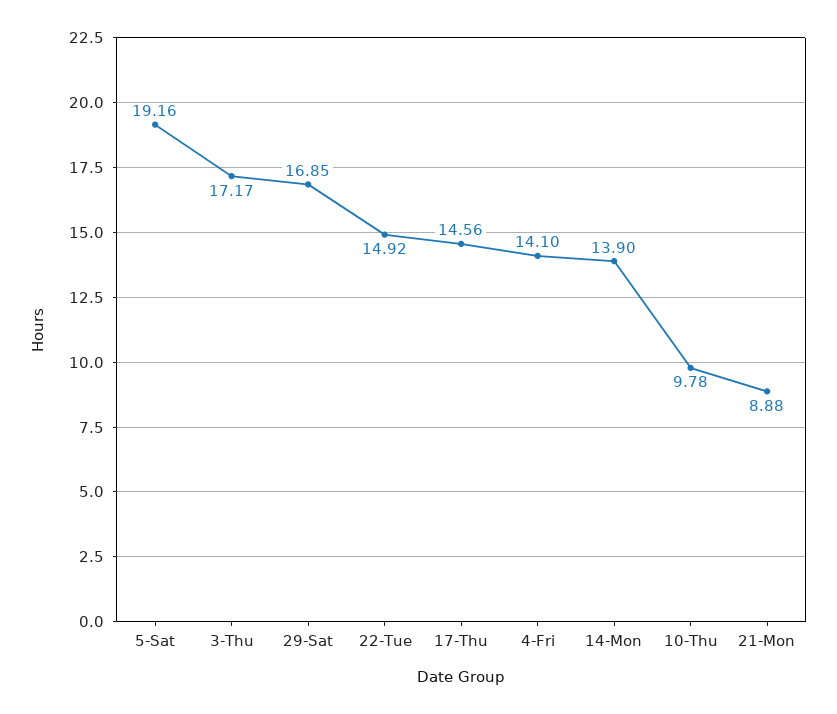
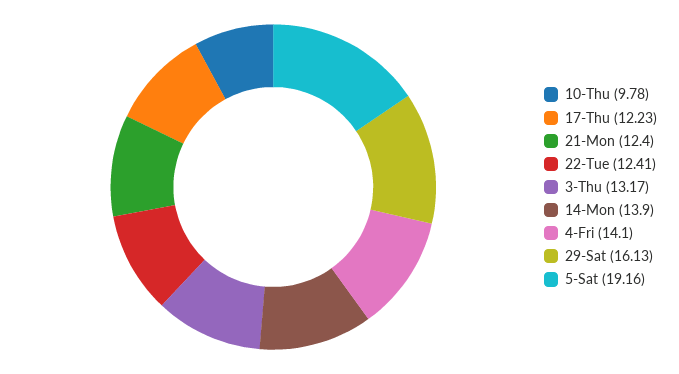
  {
    "5-Sat": 19.16,
-   "3-Thu": 17.17,
+   "3-Thu": 13.17,
-   "29-Sat": 16.85,
+   "29-Sat": 16.13,
-   "22-Tue": 14.92,
+   "22-Tue": 12.41,
-   "17-Thu": 14.56,
+   "17-Thu": 12.23,
    "4-Fri": 14.1,
    "14-Mon": 13.9,
    "10-Thu": 9.78,
-   "21-Mon": 8.88
+   "21-Mon": 12.4
  }

